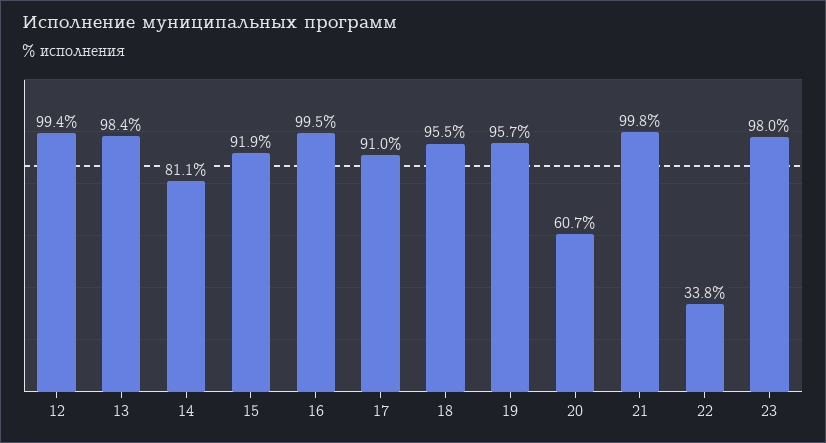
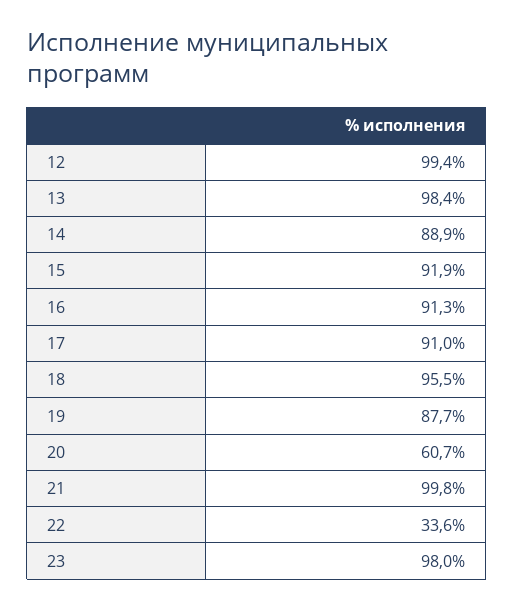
  {
    "12": 99.4,
    "13": 98.4,
-   "14": 81.1,
+   "14": 88.9,
    "15": 91.9,
-   "16": 99.5,
+   "16": 91.3,
    "17": 91,
    "18": 95.5,
-   "19": 95.7,
+   "19": 87.7,
    "20": 60.7,
    "21": 99.8,
-   "22": 33.8,
+   "22": 33.6,
    "23": 98
  }

